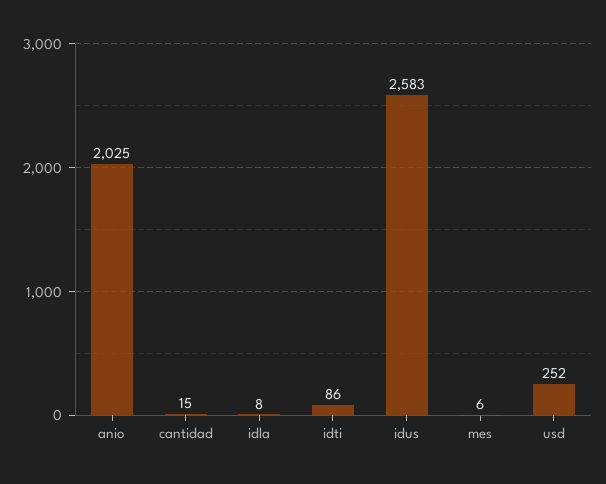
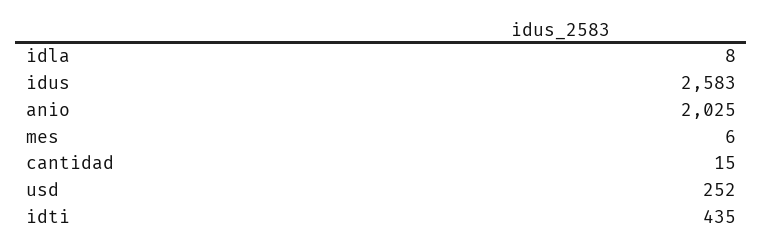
  {
    "anio": 2025,
    "cantidad": 15,
    "idla": 8,
-   "idti": 86,
+   "idti": 435,
    "idus": 2583,
    "mes": 6,
    "usd": 252
  }

